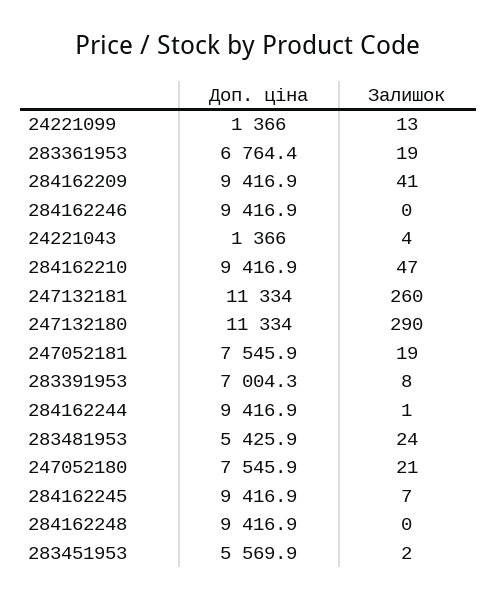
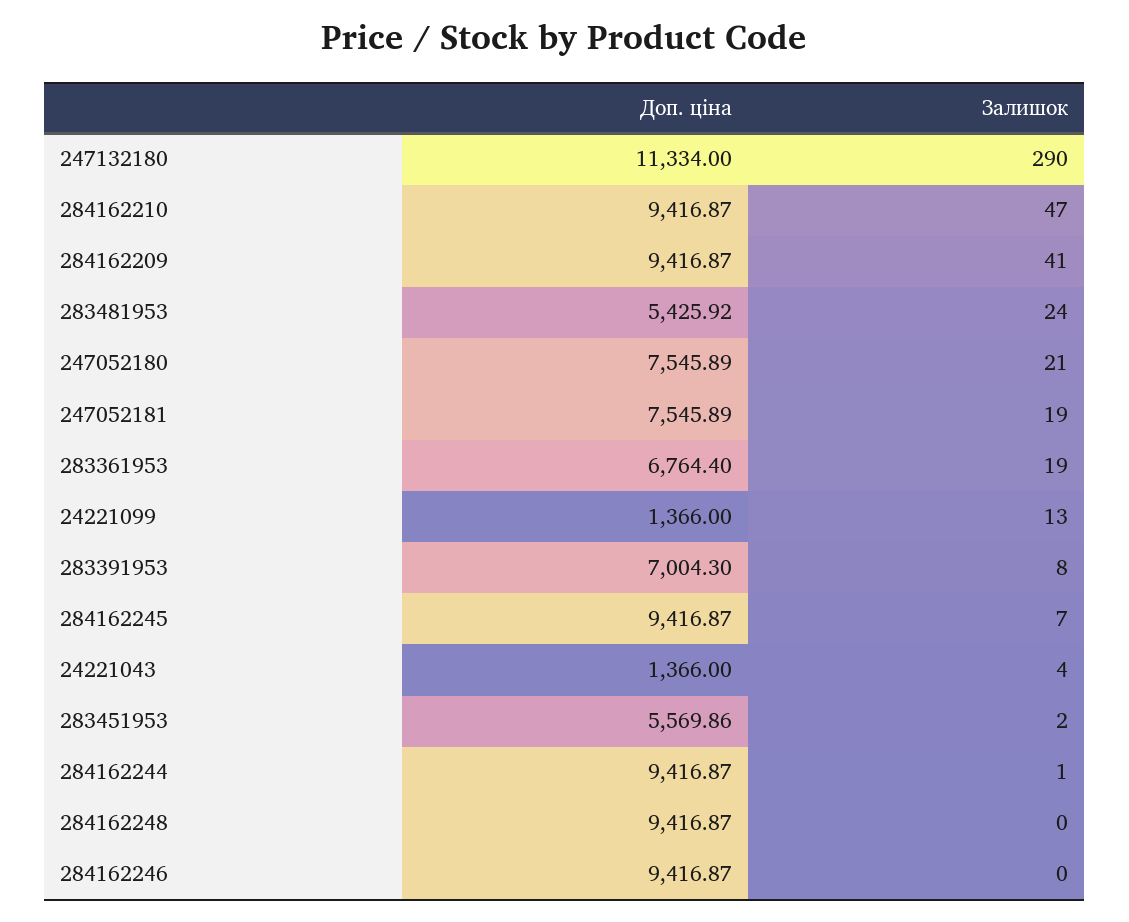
  {
    "Доп. ціна": {
      "24221099": 1366,
      "283361953": 6764.4,
      "284162209": 9416.87,
      "284162246": 9416.87,
      "24221043": 1366,
      "284162210": 9416.87,
-     "247132181": 11334,
      "247132180": 11334,
      "247052181": 7545.89,
      "283391953": 7004.3,
      "284162244": 9416.87,
      "283481953": 5425.92,
      "247052180": 7545.89,
      "284162245": 9416.87,
      "284162248": 9416.87,
      "283451953": 5569.86
    },
    "Залишок": {
      "24221099": 13,
      "283361953": 19,
      "284162209": 41,
      "284162246": 0,
      "24221043": 4,
      "284162210": 47,
-     "247132181": 260,
      "247132180": 290,
      "247052181": 19,
      "283391953": 8,
      "284162244": 1,
      "283481953": 24,
      "247052180": 21,
      "284162245": 7,
      "284162248": 0,
      "283451953": 2
    }
  }

